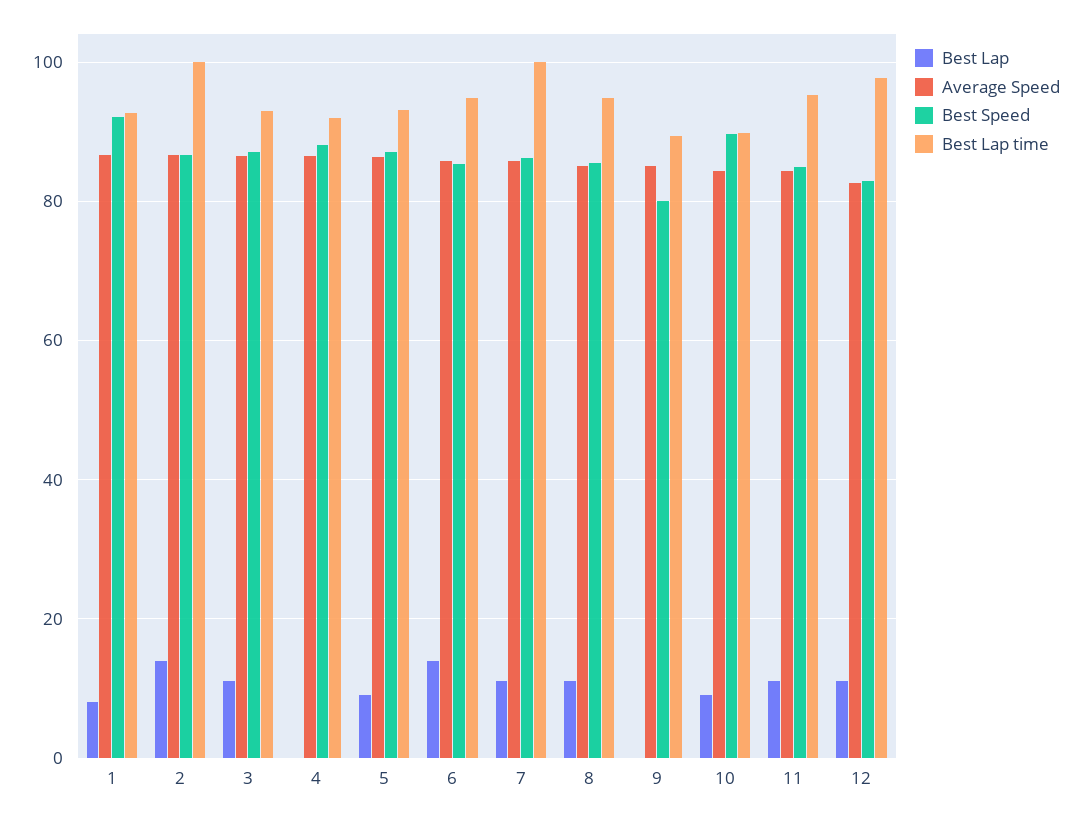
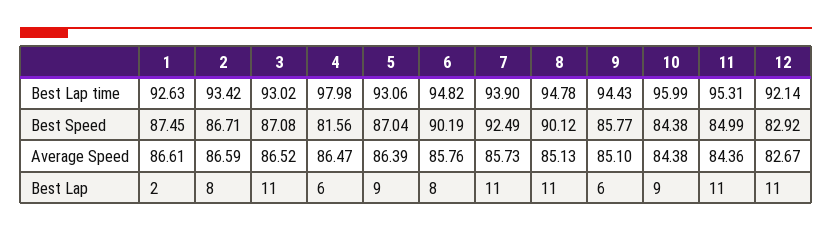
  {
    "Best Lap": {
-     "1": 8,
+     "1": 2,
-     "2": 14,
+     "2": 8,
      "3": 11,
-     "4": 0,
+     "4": 6,
      "5": 9,
-     "6": 14,
+     "6": 8,
      "7": 11,
      "8": 11,
-     "9": 0,
+     "9": 6,
      "10": 9,
      "11": 11,
      "12": 11
    },
    "Average Speed": {
      "1": 86.61,
      "2": 86.59,
      "3": 86.52,
      "4": 86.47,
      "5": 86.39,
      "6": 85.76,
      "7": 85.73,
      "8": 85.13,
      "9": 85.1,
      "10": 84.38,
      "11": 84.36,
      "12": 82.67
    },
    "Best Speed": {
-     "1": 92,
+     "1": 87.45,
      "2": 86.71,
      "3": 87.08,
-     "4": 88,
+     "4": 81.56,
      "5": 87.04,
-     "6": 86,
+     "6": 90.19,
-     "7": 86,
+     "7": 92.49,
-     "8": 86,
+     "8": 90.12,
-     "9": 80,
+     "9": 85.77,
-     "10": 90,
+     "10": 84.38,
      "11": 84.99,
      "12": 82.92
    },
    "Best Lap time": {
      "1": 92.63,
-     "2": 100,
+     "2": 93.42,
      "3": 93.02,
-     "4": 92,
+     "4": 97.98,
      "5": 93.06,
      "6": 94.82,
-     "7": 100,
+     "7": 93.9,
      "8": 94.78,
-     "9": 90,
+     "9": 94.43,
-     "10": 90,
+     "10": 95.99,
      "11": 95.31,
-     "12": 98
+     "12": 92.14
    }
  }

